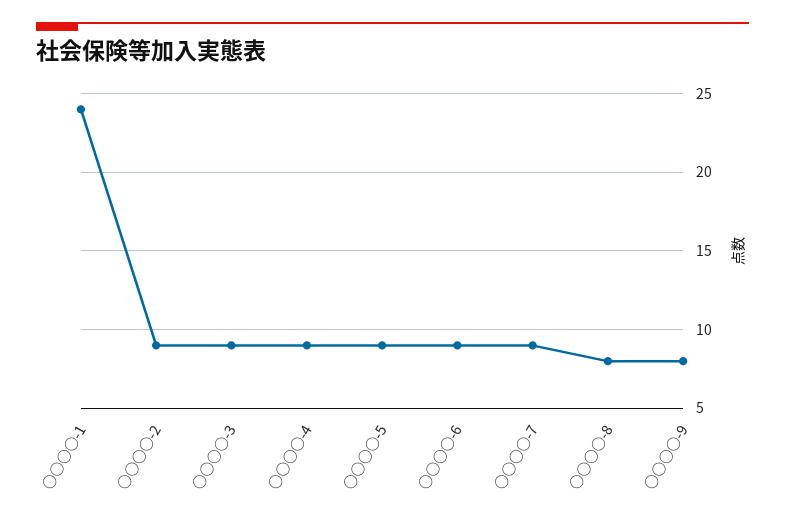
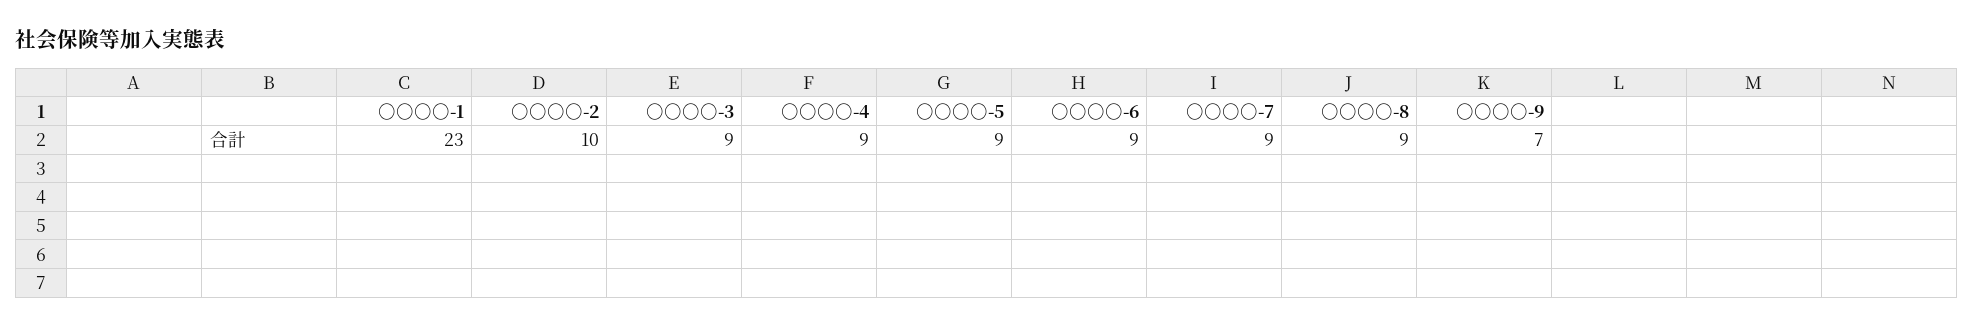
  {
-   "○○○○-1": 24,
+   "○○○○-1": 23,
-   "○○○○-2": 9,
+   "○○○○-2": 10,
    "○○○○-3": 9,
    "○○○○-4": 9,
    "○○○○-5": 9,
    "○○○○-6": 9,
    "○○○○-7": 9,
-   "○○○○-8": 8,
+   "○○○○-8": 9,
-   "○○○○-9": 8
+   "○○○○-9": 7
  }

